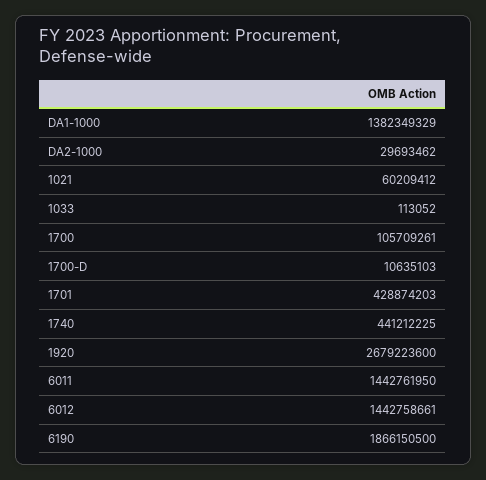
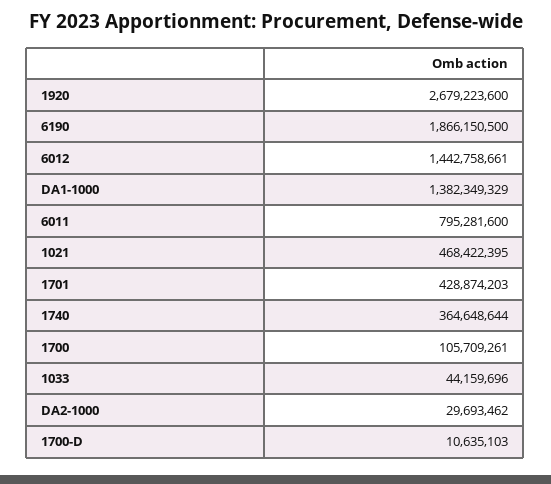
  {
    "DA1-1000": 1382349329,
    "DA2-1000": 29693462,
-   "1021": 60209412,
+   "1021": 468422395,
-   "1033": 113052,
+   "1033": 44159696,
    "1700": 105709261,
    "1700-D": 10635103,
    "1701": 428874203,
-   "1740": 441212225,
+   "1740": 364648644,
    "1920": 2679223600,
-   "6011": 1442761950,
+   "6011": 795281600,
    "6012": 1442758661,
    "6190": 1866150500
  }

